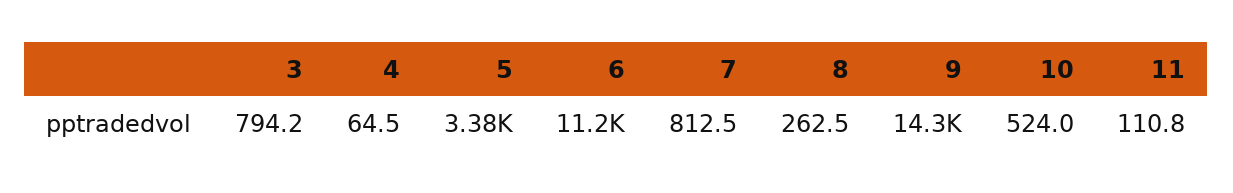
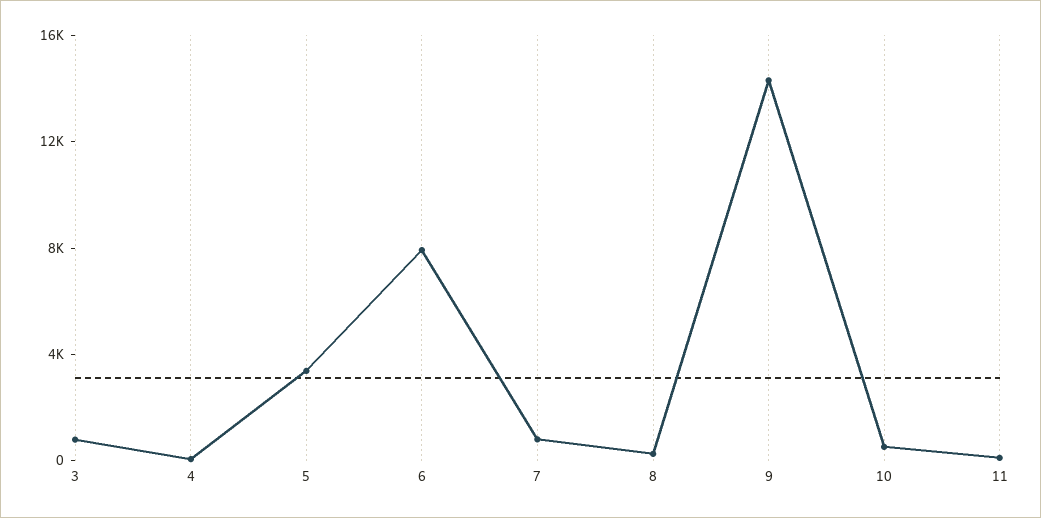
  {
    "3": 794.2,
    "4": 64.5,
    "5": 3380,
-   "6": 11200,
+   "6": 8000,
    "7": 812.5,
    "8": 262.5,
    "9": 14300,
    "10": 524,
    "11": 110.8
  }

